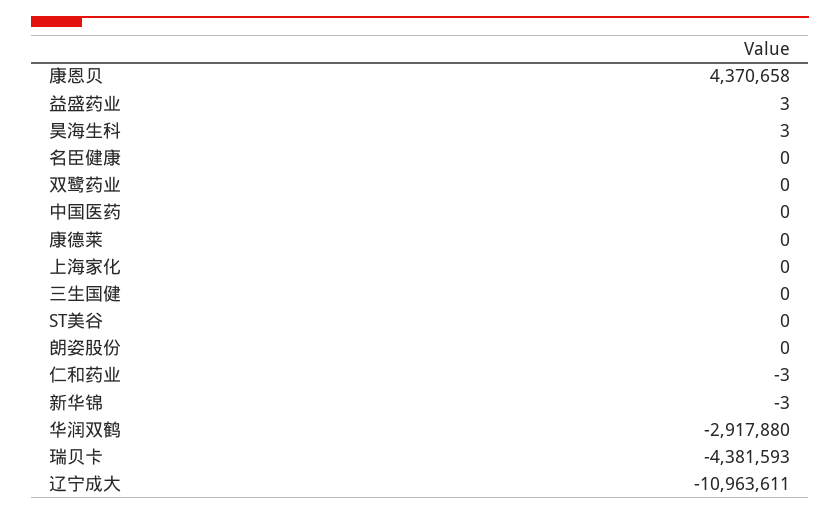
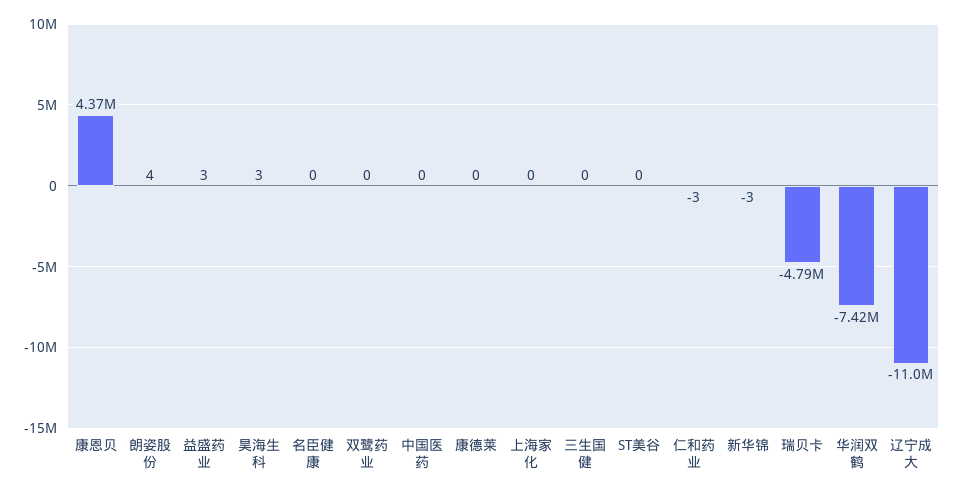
  {
    "康恩贝": 4370658,
    "益盛药业": 3,
    "昊海生科": 3,
    "名臣健康": 0,
    "双鹭药业": 0,
    "中国医药": 0,
    "康德莱": 0,
    "上海家化": 0,
    "三生国健": 0,
    "ST美谷": 0,
-   "朗姿股份": 0,
+   "朗姿股份": 4,
    "仁和药业": -3,
    "新华锦": -3,
-   "华润双鹤": -2917880,
+   "华润双鹤": -7420000,
-   "瑞贝卡": -4381593,
+   "瑞贝卡": -4790000,
    "辽宁成大": -10963611
  }

